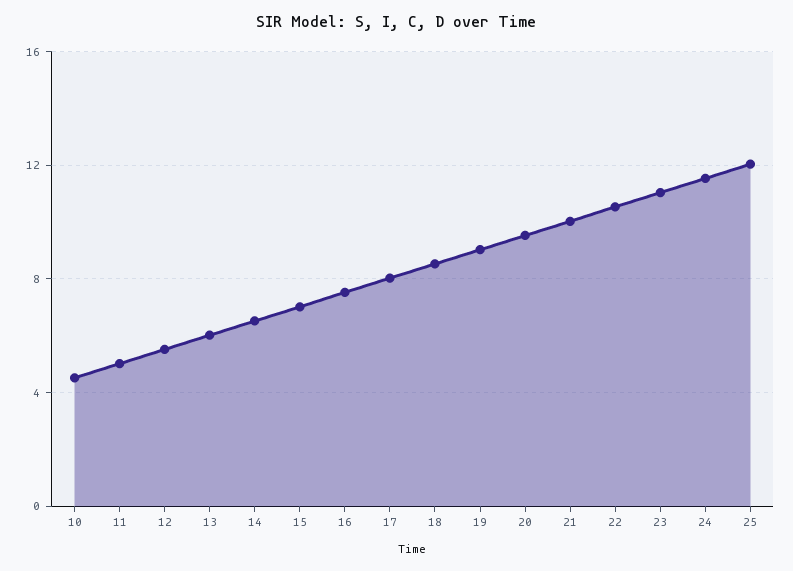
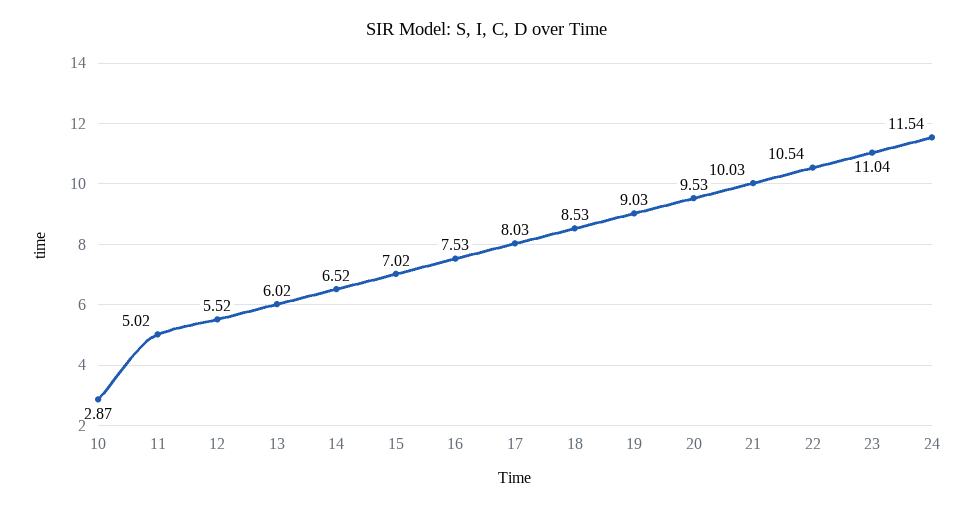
  {
-   "10": 4.5,
+   "10": 2.87,
    "11": 5.02,
    "12": 5.52,
    "13": 6.02,
    "14": 6.52,
    "15": 7.02,
    "16": 7.53,
    "17": 8.03,
    "18": 8.53,
    "19": 9.03,
    "20": 9.53,
    "21": 10.03,
    "22": 10.54,
    "23": 11.04,
-   "24": 11.54,
+   "24": 11.54
-   "25": 12
  }

